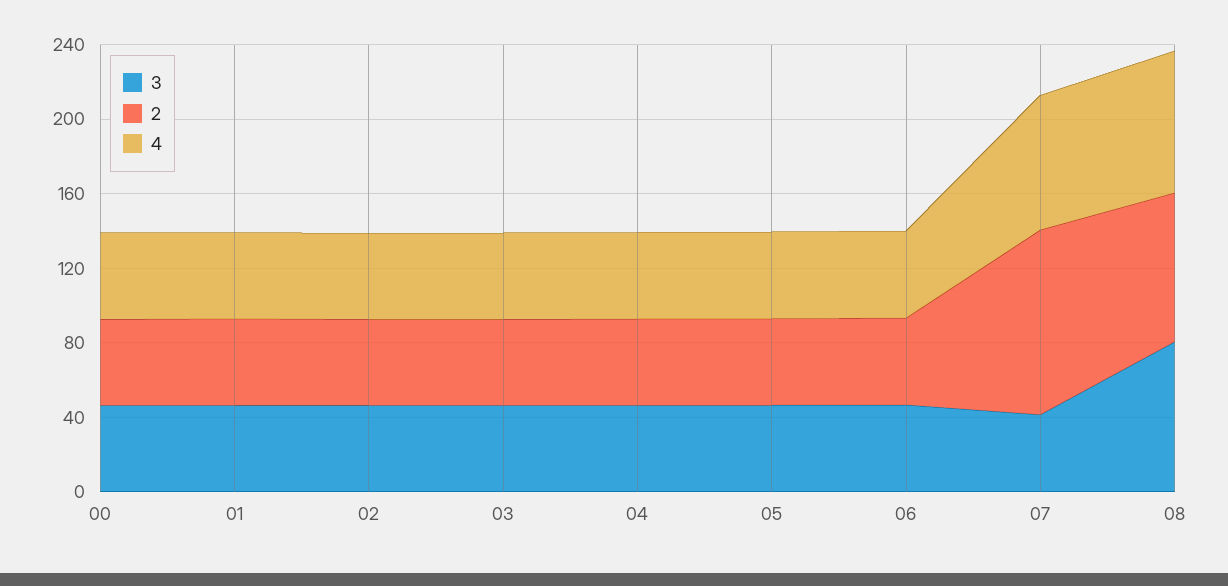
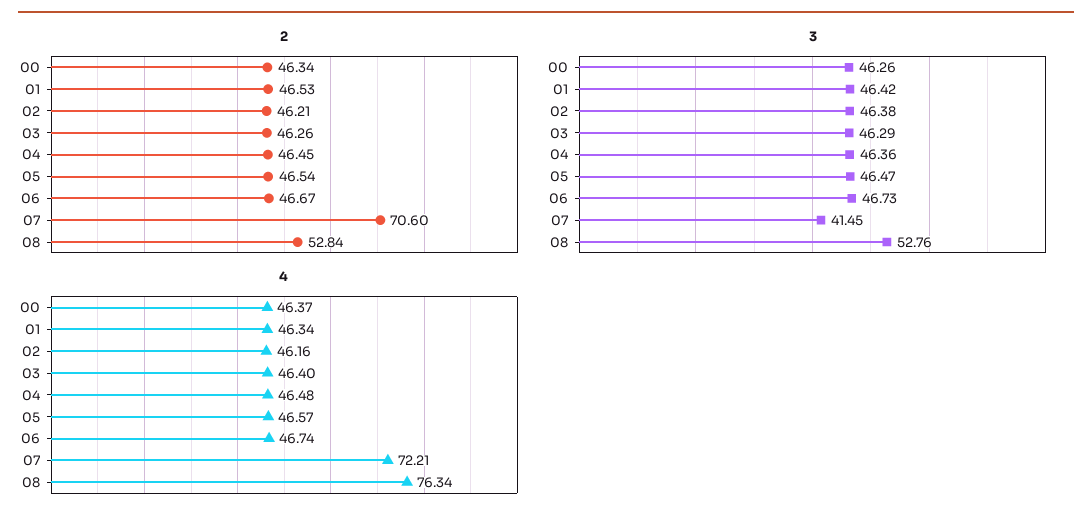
  {
    "3": {
      "00": 46.26,
      "01": 46.42,
      "02": 46.38,
      "03": 46.29,
      "04": 46.36,
      "05": 46.47,
      "06": 46.73,
      "07": 41.45,
-     "08": 80
+     "08": 52.76
    },
    "2": {
      "00": 46.34,
      "01": 46.53,
      "02": 46.21,
      "03": 46.26,
      "04": 46.45,
      "05": 46.54,
      "06": 46.67,
-     "07": 100,
+     "07": 70.6,
-     "08": 80
+     "08": 52.84
    },
    "4": {
      "00": 46.37,
      "01": 46.34,
      "02": 46.16,
      "03": 46.4,
      "04": 46.48,
      "05": 46.57,
      "06": 46.74,
      "07": 72.21,
      "08": 76.34
    }
  }

